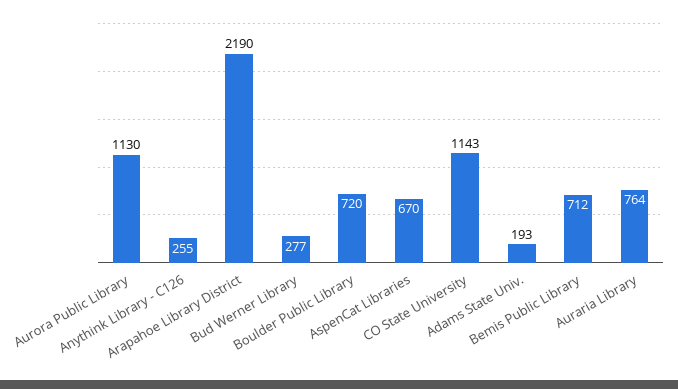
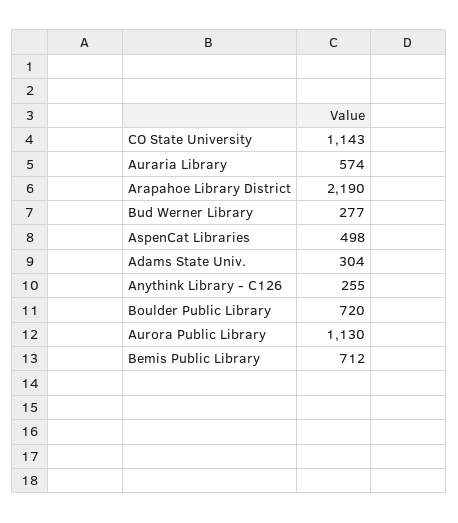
  {
    "Aurora Public Library": 1130,
    "Anythink Library - C126": 255,
    "Arapahoe Library District": 2190,
    "Bud Werner Library": 277,
    "Boulder Public Library": 720,
-   "AspenCat Libraries": 670,
+   "AspenCat Libraries": 498,
    "CO State University": 1143,
-   "Adams State Univ.": 193,
+   "Adams State Univ.": 304,
    "Bemis Public Library": 712,
-   "Auraria Library": 764
+   "Auraria Library": 574
  }

